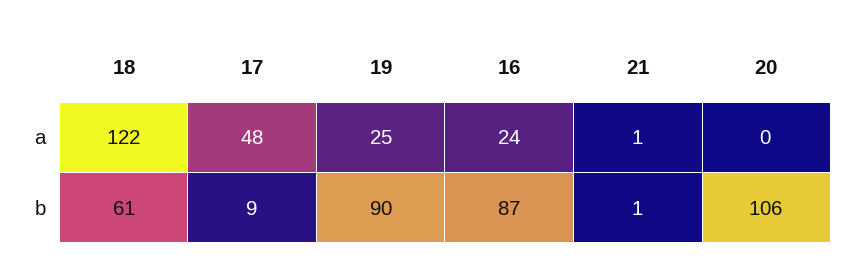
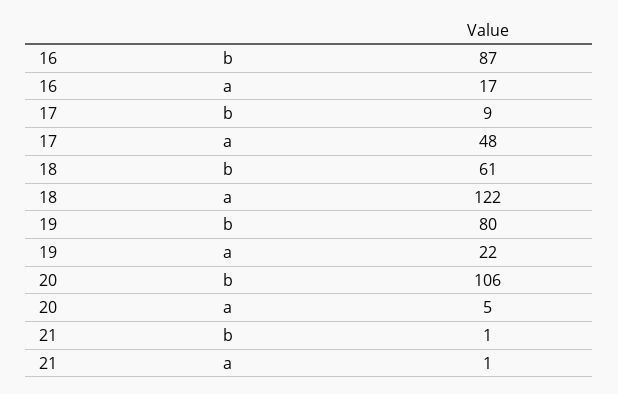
  {
    "18": {
      "a": 122,
      "b": 61
    },
    "17": {
      "a": 48,
      "b": 9
    },
    "19": {
-     "a": 25,
+     "a": 22,
-     "b": 90
+     "b": 80
    },
    "16": {
-     "a": 24,
+     "a": 17,
      "b": 87
    },
    "21": {
      "a": 1,
      "b": 1
    },
    "20": {
-     "a": 0,
+     "a": 5,
      "b": 106
    }
  }

